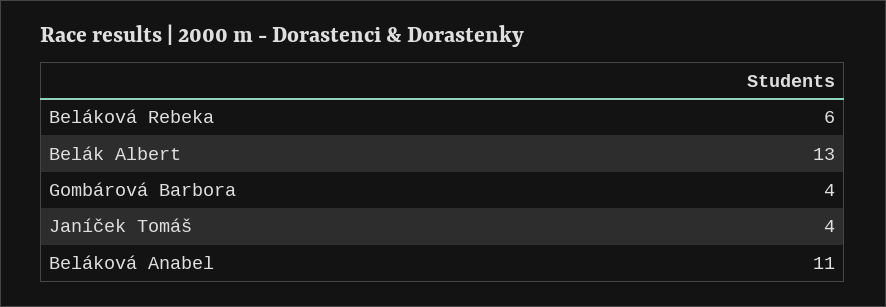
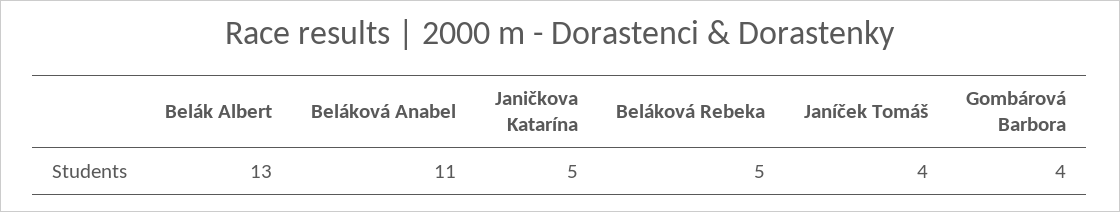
  {
-   "Beláková Rebeka": 6,
+   "Beláková Rebeka": 5,
    "Belák Albert": 13,
    "Gombárová Barbora": 4,
    "Janíček Tomáš": 4,
-   "Beláková Anabel": 11
+   "Beláková Anabel": 11,
+   "Janičkova Katarína": 5
  }

